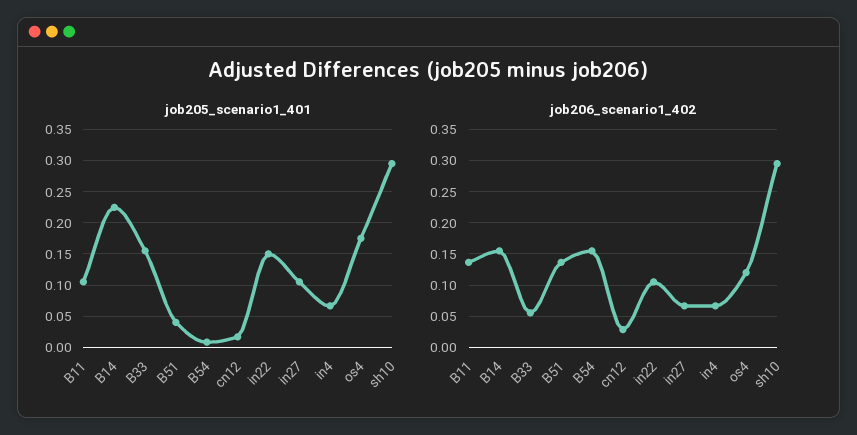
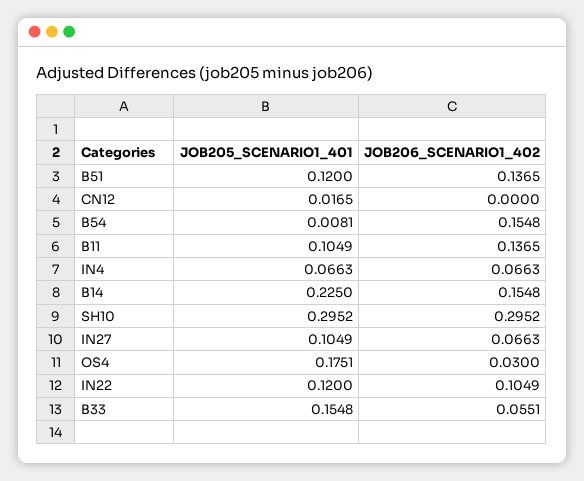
  {
    "job205_scenario1_401": {
      "B11": 0.1049,
      "B14": 0.225,
      "B33": 0.1548,
-     "B51": 0.04,
+     "B51": 0.12,
      "B54": 0.0081,
      "cn12": 0.0165,
-     "in22": 0.15,
+     "in22": 0.12,
      "in27": 0.1049,
      "in4": 0.0663,
      "os4": 0.1751,
      "sh10": 0.2952
    },
    "job206_scenario1_402": {
      "B11": 0.1365,
      "B14": 0.1548,
      "B33": 0.0551,
      "B51": 0.1365,
      "B54": 0.1548,
-     "cn12": 0.03,
+     "cn12": 0,
      "in22": 0.1049,
      "in27": 0.0663,
      "in4": 0.0663,
-     "os4": 0.12,
+     "os4": 0.03,
      "sh10": 0.2952
    }
  }

